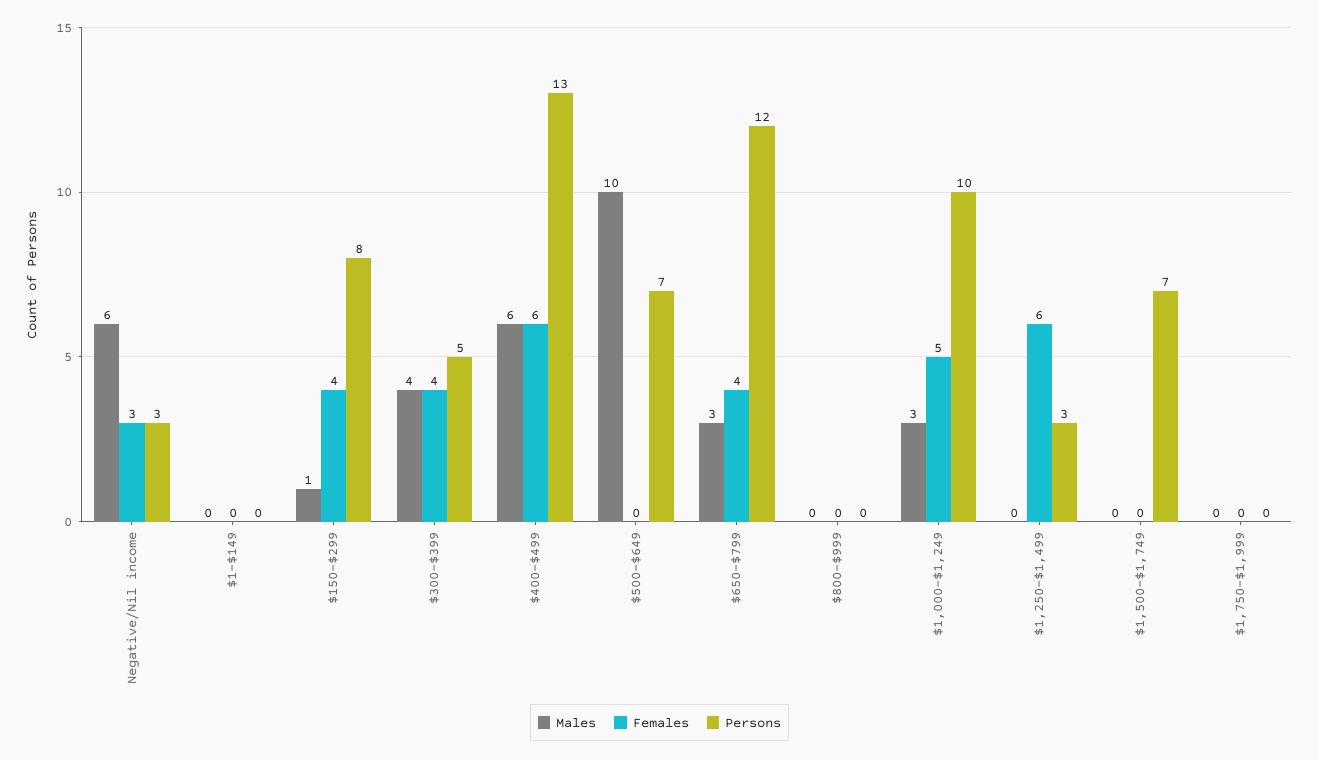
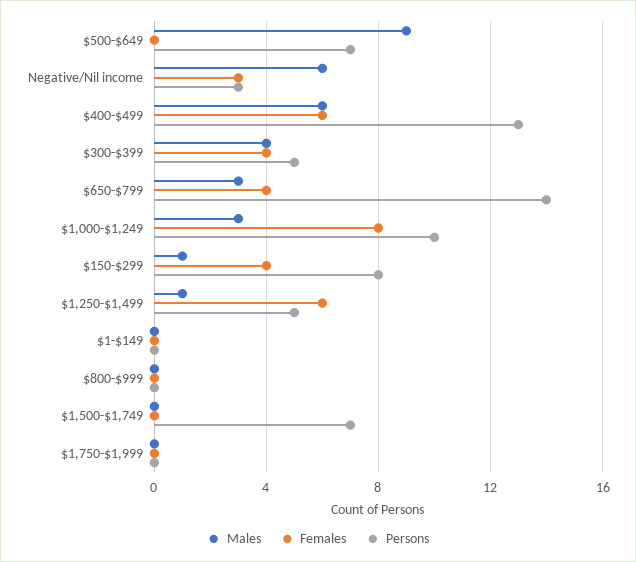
  {
    "Males": {
      "Negative/Nil income": 6,
      "$1-$149": 0,
      "$150-$299": 1,
      "$300-$399": 4,
      "$400-$499": 6,
-     "$500-$649": 10,
+     "$500-$649": 9,
      "$650-$799": 3,
      "$800-$999": 0,
      "$1,000-$1,249": 3,
-     "$1,250-$1,499": 0,
+     "$1,250-$1,499": 1,
      "$1,500-$1,749": 0,
      "$1,750-$1,999": 0
    },
    "Females": {
      "Negative/Nil income": 3,
      "$1-$149": 0,
      "$150-$299": 4,
      "$300-$399": 4,
      "$400-$499": 6,
      "$500-$649": 0,
      "$650-$799": 4,
      "$800-$999": 0,
-     "$1,000-$1,249": 5,
+     "$1,000-$1,249": 8,
      "$1,250-$1,499": 6,
      "$1,500-$1,749": 0,
      "$1,750-$1,999": 0
    },
    "Persons": {
      "Negative/Nil income": 3,
      "$1-$149": 0,
      "$150-$299": 8,
      "$300-$399": 5,
      "$400-$499": 13,
      "$500-$649": 7,
-     "$650-$799": 12,
+     "$650-$799": 14,
      "$800-$999": 0,
      "$1,000-$1,249": 10,
-     "$1,250-$1,499": 3,
+     "$1,250-$1,499": 5,
      "$1,500-$1,749": 7,
      "$1,750-$1,999": 0
    }
  }

